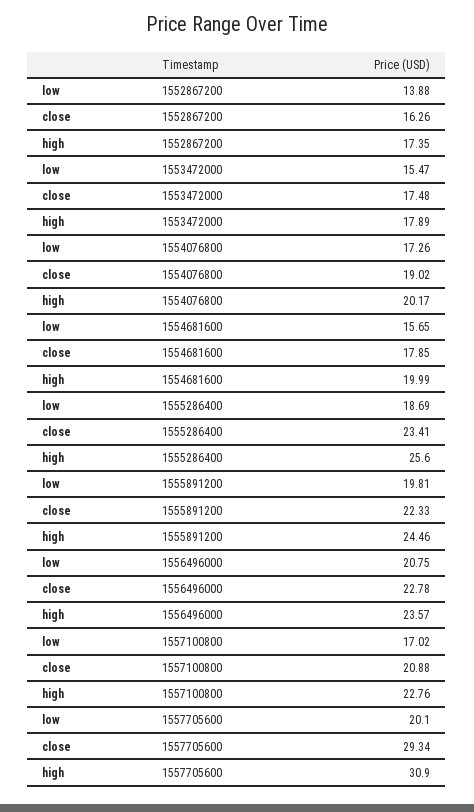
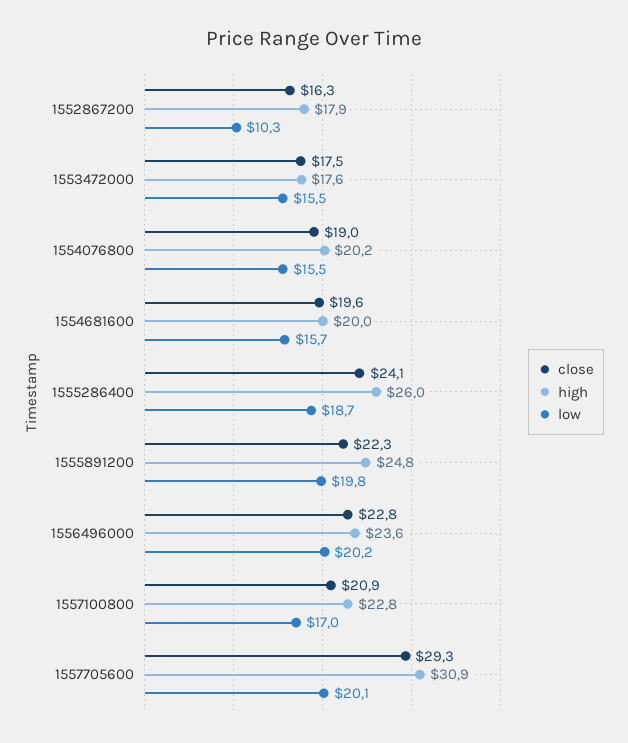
  {
    "low": {
-     "1552867200": 13.88,
+     "1552867200": 10.3,
      "1553472000": 15.47,
-     "1554076800": 17.26,
+     "1554076800": 15.5,
      "1554681600": 15.65,
      "1555286400": 18.69,
      "1555891200": 19.81,
-     "1556496000": 20.75,
+     "1556496000": 20.2,
      "1557100800": 17.02,
      "1557705600": 20.1
    },
    "close": {
      "1552867200": 16.26,
      "1553472000": 17.48,
      "1554076800": 19.02,
-     "1554681600": 17.85,
+     "1554681600": 19.6,
-     "1555286400": 23.41,
+     "1555286400": 24.1,
      "1555891200": 22.33,
      "1556496000": 22.78,
      "1557100800": 20.88,
      "1557705600": 29.34
    },
    "high": {
-     "1552867200": 17.35,
+     "1552867200": 17.9,
-     "1553472000": 17.89,
+     "1553472000": 17.6,
      "1554076800": 20.17,
      "1554681600": 19.99,
-     "1555286400": 25.6,
+     "1555286400": 26,
-     "1555891200": 24.46,
+     "1555891200": 24.8,
      "1556496000": 23.57,
      "1557100800": 22.76,
      "1557705600": 30.9
    }
  }

